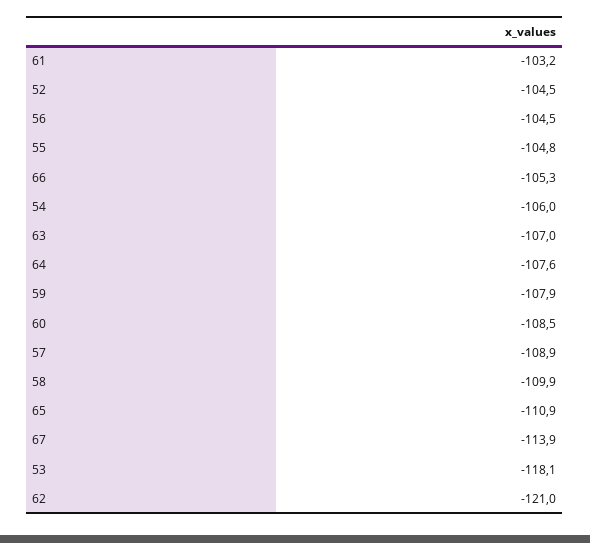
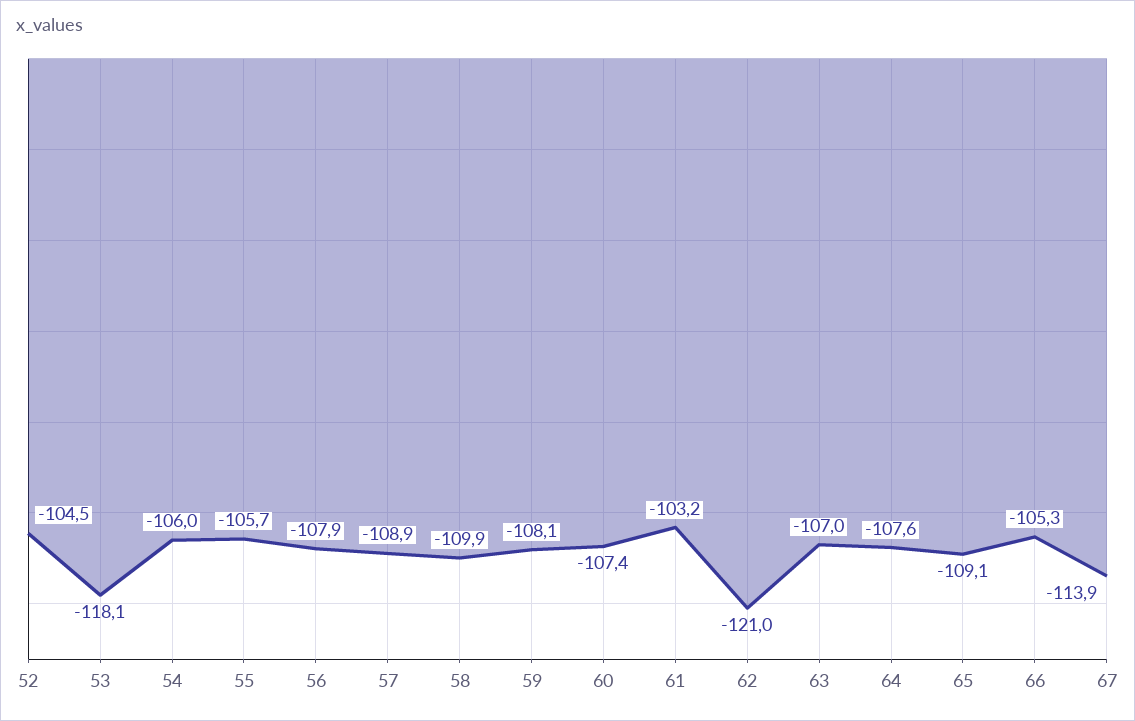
  {
    "61": -103.2,
    "52": -104.5,
-   "56": -104.5,
+   "56": -107.9,
-   "55": -104.8,
+   "55": -105.7,
    "66": -105.3,
    "54": -106,
    "63": -107,
    "64": -107.6,
-   "59": -107.9,
+   "59": -108.1,
-   "60": -108.5,
+   "60": -107.4,
    "57": -108.9,
    "58": -109.9,
-   "65": -110.9,
+   "65": -109.1,
    "67": -113.9,
    "53": -118.1,
    "62": -121
  }

